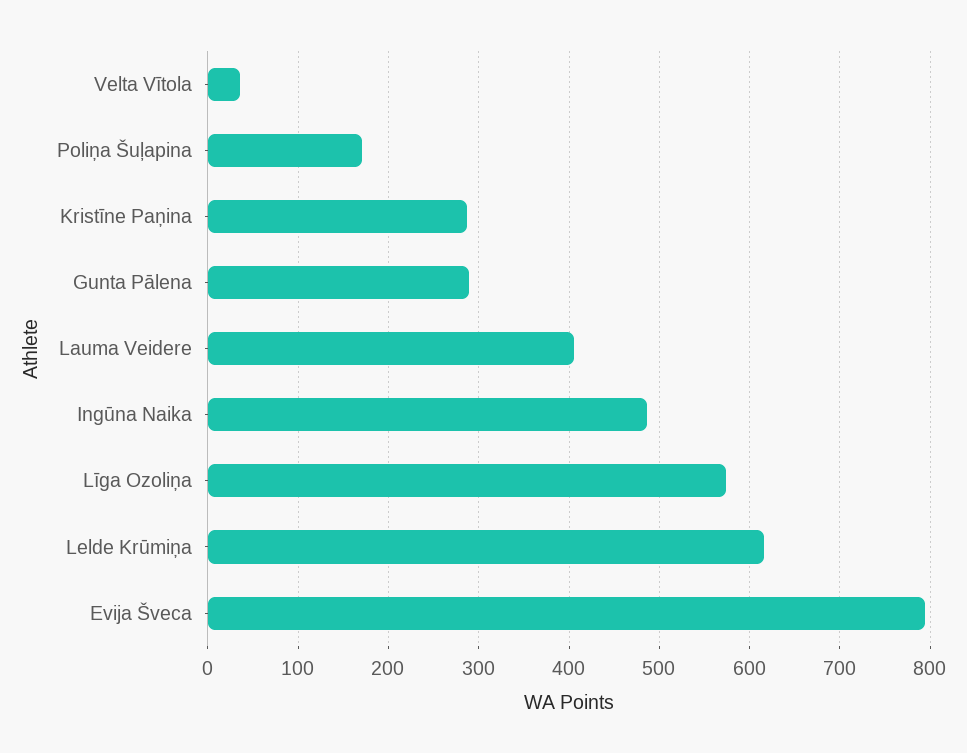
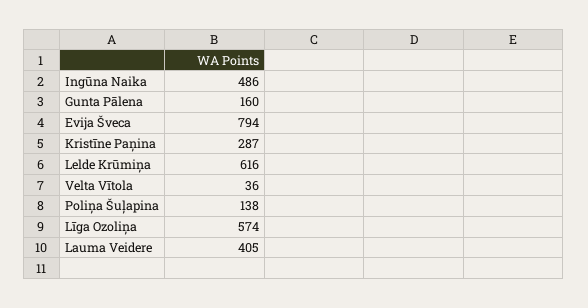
  {
    "Velta Vītola": 36,
-   "Poliņa Šuļapina": 170,
+   "Poliņa Šuļapina": 138,
    "Kristīne Paņina": 287,
-   "Gunta Pālena": 290,
+   "Gunta Pālena": 160,
    "Lauma Veidere": 405,
    "Ingūna Naika": 486,
    "Līga Ozoliņa": 574,
    "Lelde Krūmiņa": 616,
    "Evija Šveca": 794
  }

